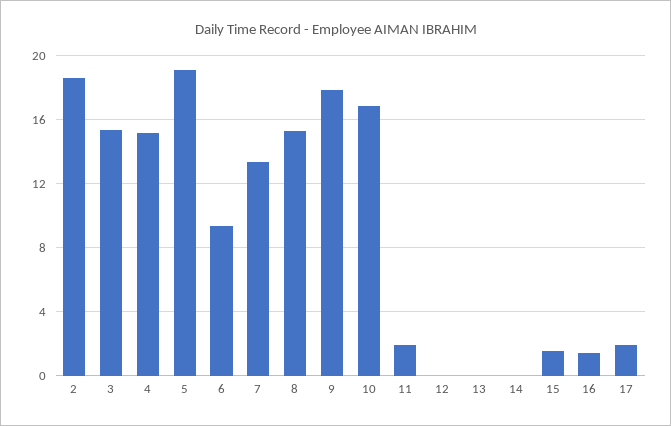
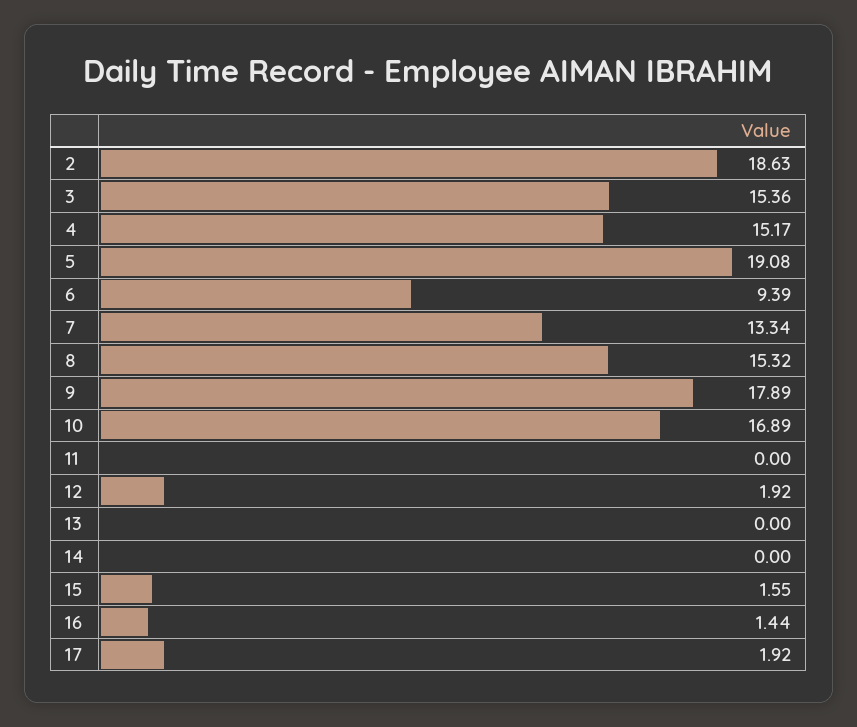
  {
    "2": 18.63,
    "3": 15.36,
    "4": 15.17,
    "5": 19.08,
    "6": 9.39,
    "7": 13.34,
    "8": 15.32,
    "9": 17.89,
    "10": 16.89,
-   "11": 2,
+   "11": 0,
-   "12": 0,
+   "12": 1.92,
    "13": 0,
    "14": 0,
    "15": 1.55,
    "16": 1.44,
    "17": 1.92
  }

